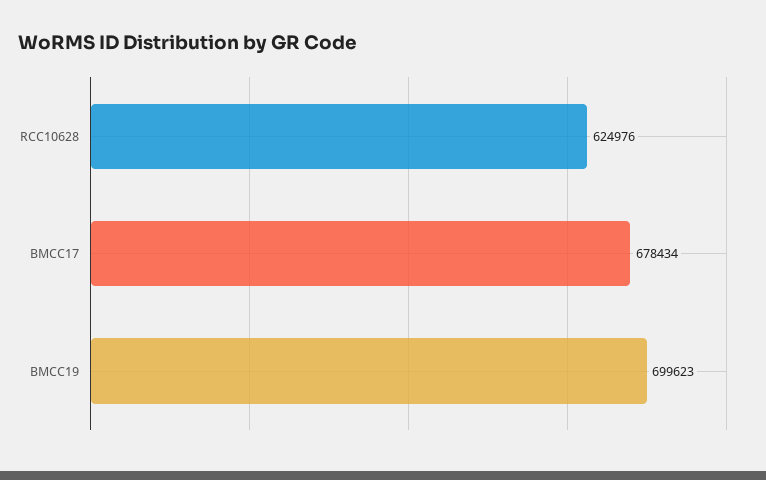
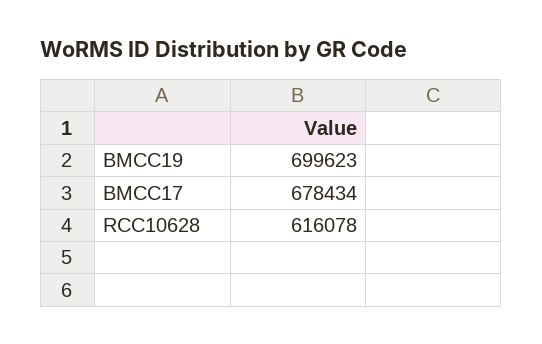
  {
-   "RCC10628": 624976,
+   "RCC10628": 616078,
    "BMCC17": 678434,
    "BMCC19": 699623
  }

